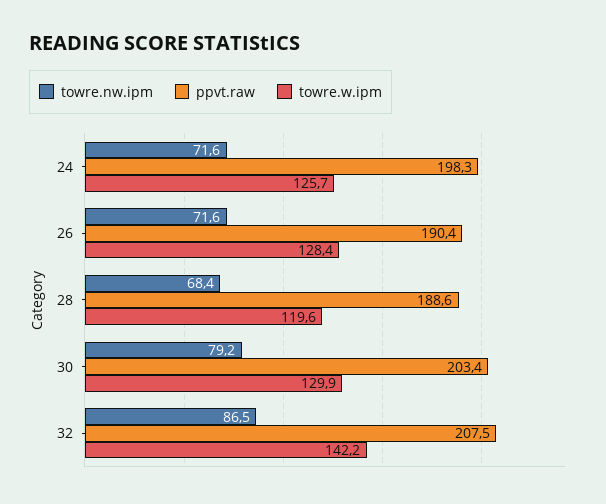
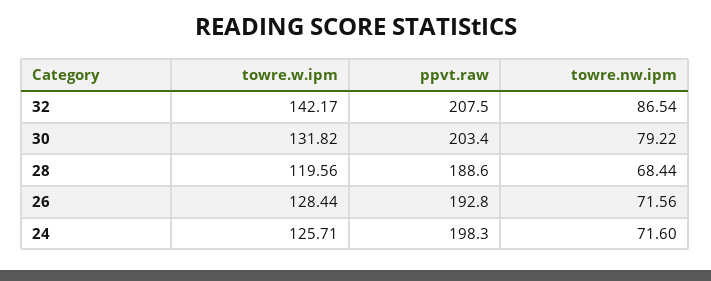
  {
    "towre.nw.ipm": {
      "24": 71.6,
      "26": 71.56,
      "28": 68.44,
      "30": 79.22,
      "32": 86.54
    },
    "ppvt.raw": {
      "24": 198.3,
-     "26": 190.4,
+     "26": 192.8,
      "28": 188.6,
      "30": 203.4,
      "32": 207.5
    },
    "towre.w.ipm": {
      "24": 125.71,
      "26": 128.44,
      "28": 119.56,
-     "30": 129.9,
+     "30": 131.82,
      "32": 142.17
    }
  }

